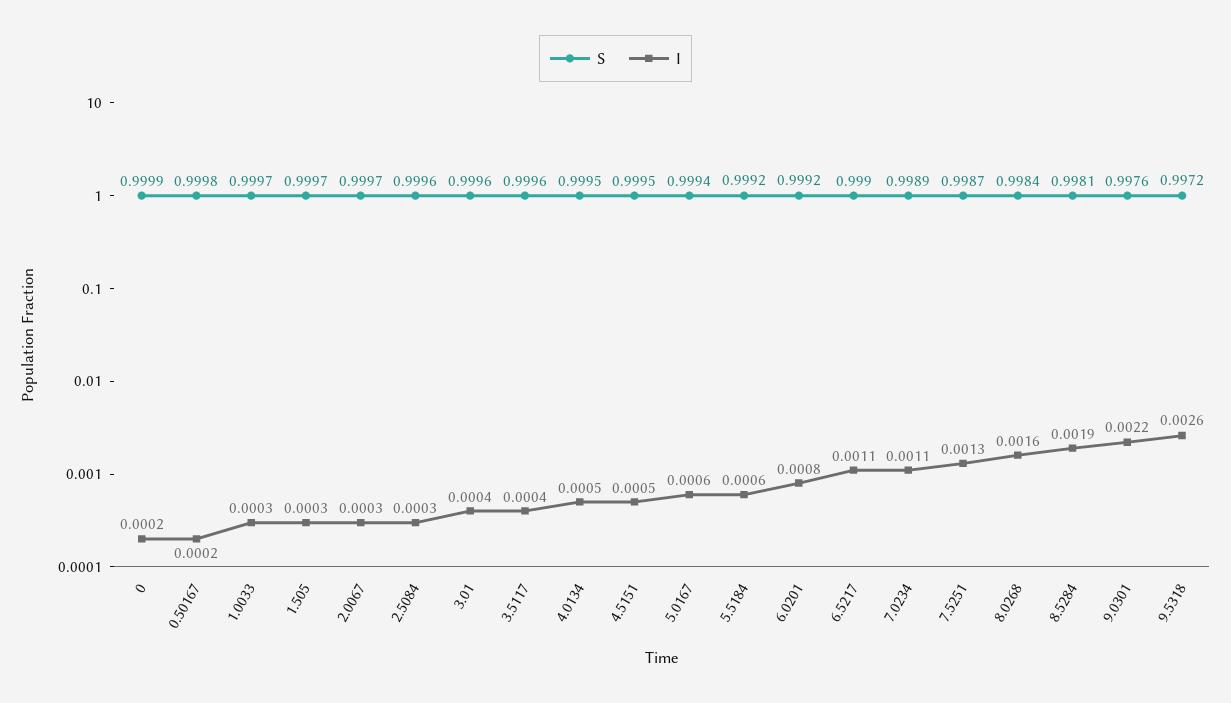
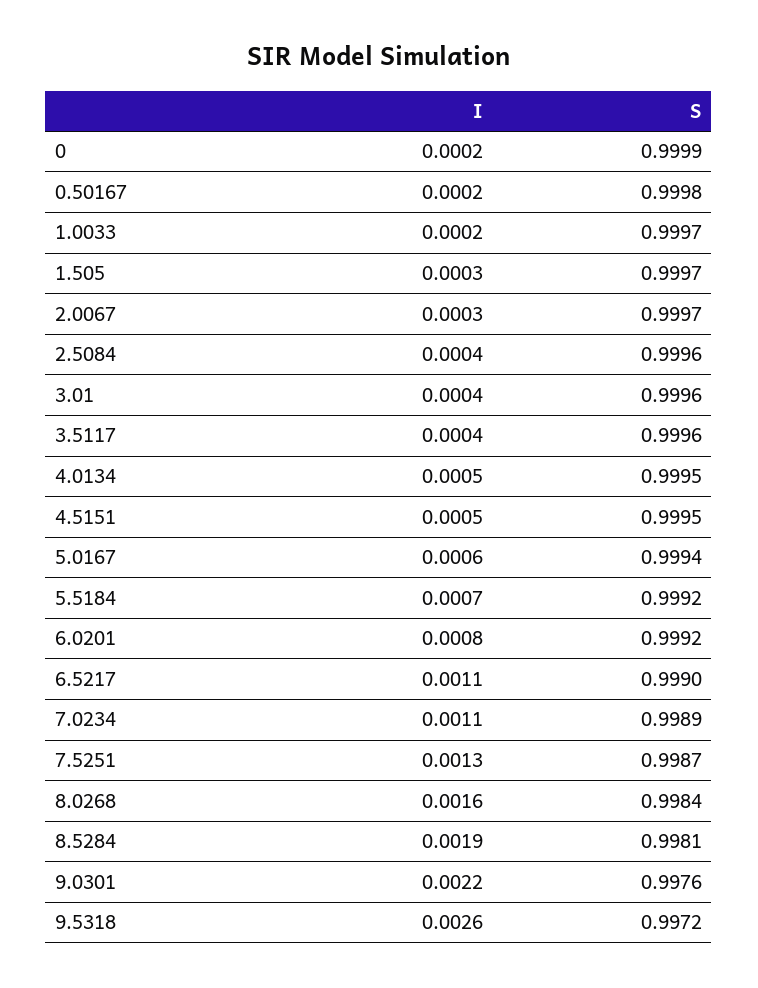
  {
    "S": {
      "0": 0.9999,
      "0.50167": 0.9998,
      "1.0033": 0.9997,
      "1.505": 0.9997,
      "2.0067": 0.9997,
      "2.5084": 0.9996,
      "3.01": 0.9996,
      "3.5117": 0.9996,
      "4.0134": 0.9995,
      "4.5151": 0.9995,
      "5.0167": 0.9994,
      "5.5184": 0.9992,
      "6.0201": 0.9992,
      "6.5217": 0.999,
      "7.0234": 0.9989,
      "7.5251": 0.9987,
      "8.0268": 0.9984,
      "8.5284": 0.9981,
      "9.0301": 0.9976,
      "9.5318": 0.9972
    },
    "I": {
      "0": 0.0002,
      "0.50167": 0.0002,
-     "1.0033": 0.0003,
+     "1.0033": 0.0002,
      "1.505": 0.0003,
      "2.0067": 0.0003,
-     "2.5084": 0.0003,
+     "2.5084": 0.0004,
      "3.01": 0.0004,
      "3.5117": 0.0004,
      "4.0134": 0.0005,
      "4.5151": 0.0005,
      "5.0167": 0.0006,
-     "5.5184": 0.0006,
+     "5.5184": 0.0007,
      "6.0201": 0.0008,
      "6.5217": 0.0011,
      "7.0234": 0.0011,
      "7.5251": 0.0013,
      "8.0268": 0.0016,
      "8.5284": 0.0019,
      "9.0301": 0.0022,
      "9.5318": 0.0026
    }
  }

